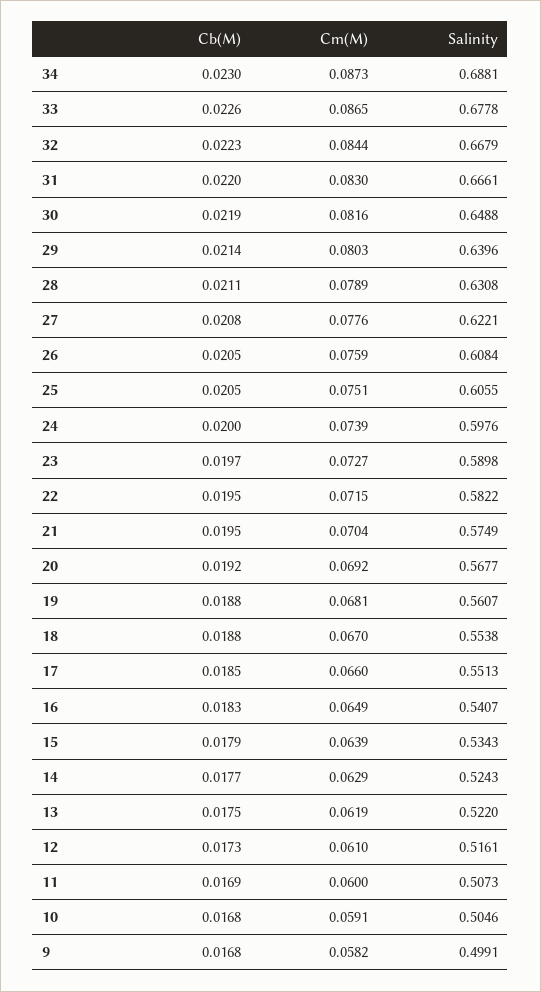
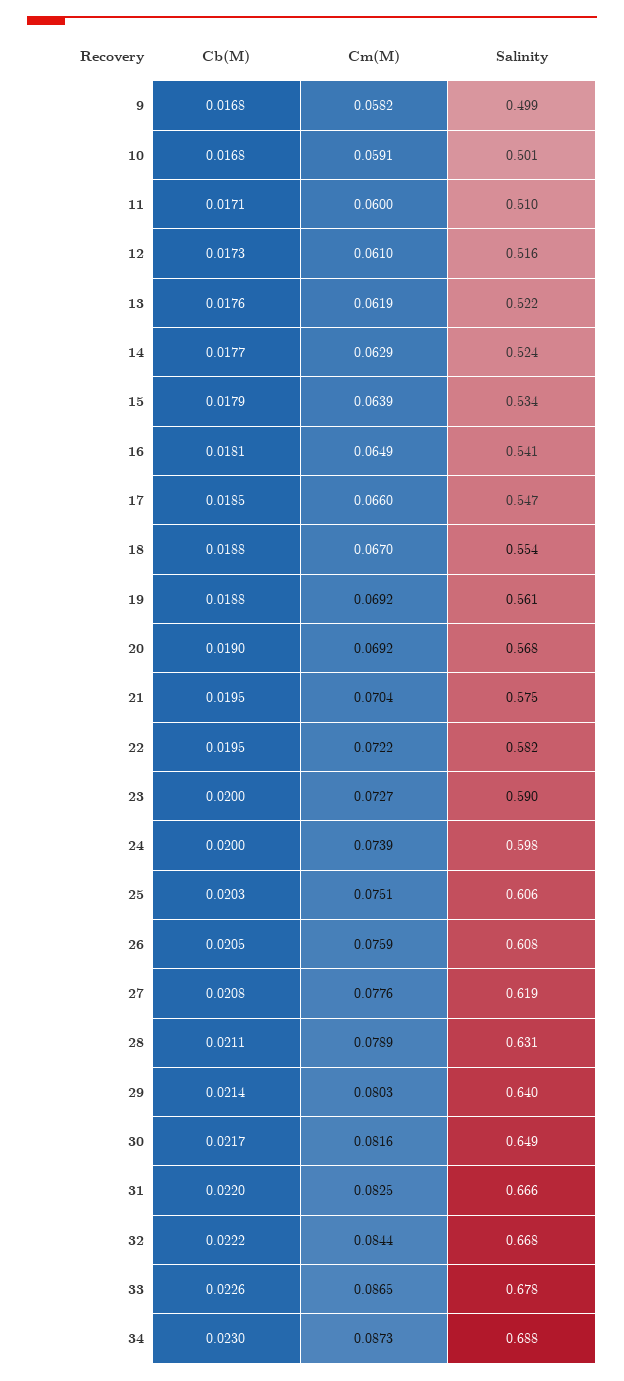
  {
    "Cb(M)": {
      "34": 0.023,
      "33": 0.0226,
-     "32": 0.0223,
+     "32": 0.0222,
      "31": 0.022,
-     "30": 0.0219,
+     "30": 0.0217,
      "29": 0.0214,
      "28": 0.0211,
      "27": 0.0208,
      "26": 0.0205,
-     "25": 0.0205,
+     "25": 0.0203,
      "24": 0.02,
-     "23": 0.0197,
+     "23": 0.02,
      "22": 0.0195,
      "21": 0.0195,
-     "20": 0.0192,
+     "20": 0.019,
      "19": 0.0188,
      "18": 0.0188,
      "17": 0.0185,
-     "16": 0.0183,
+     "16": 0.0181,
      "15": 0.0179,
      "14": 0.0177,
-     "13": 0.0175,
+     "13": 0.0176,
      "12": 0.0173,
-     "11": 0.0169,
+     "11": 0.0171,
      "10": 0.0168,
      "9": 0.0168
    },
    "Cm(M)": {
      "34": 0.0873,
      "33": 0.0865,
      "32": 0.0844,
-     "31": 0.083,
+     "31": 0.0825,
      "30": 0.0816,
      "29": 0.0803,
      "28": 0.0789,
      "27": 0.0776,
      "26": 0.0759,
      "25": 0.0751,
      "24": 0.0739,
      "23": 0.0727,
-     "22": 0.0715,
+     "22": 0.0722,
      "21": 0.0704,
      "20": 0.0692,
-     "19": 0.0681,
+     "19": 0.0692,
      "18": 0.067,
      "17": 0.066,
      "16": 0.0649,
      "15": 0.0639,
      "14": 0.0629,
      "13": 0.0619,
      "12": 0.061,
      "11": 0.06,
      "10": 0.0591,
      "9": 0.0582
    },
    "Salinity": {
      "34": 0.6881,
      "33": 0.6778,
      "32": 0.6679,
      "31": 0.6661,
      "30": 0.6488,
      "29": 0.6396,
      "28": 0.6308,
-     "27": 0.6221,
+     "27": 0.619,
      "26": 0.6084,
      "25": 0.6055,
      "24": 0.5976,
      "23": 0.5898,
      "22": 0.5822,
      "21": 0.5749,
      "20": 0.5677,
      "19": 0.5607,
      "18": 0.5538,
-     "17": 0.5513,
+     "17": 0.547,
      "16": 0.5407,
      "15": 0.5343,
      "14": 0.5243,
      "13": 0.522,
      "12": 0.5161,
-     "11": 0.5073,
+     "11": 0.51,
-     "10": 0.5046,
+     "10": 0.501,
      "9": 0.4991
    }
  }

